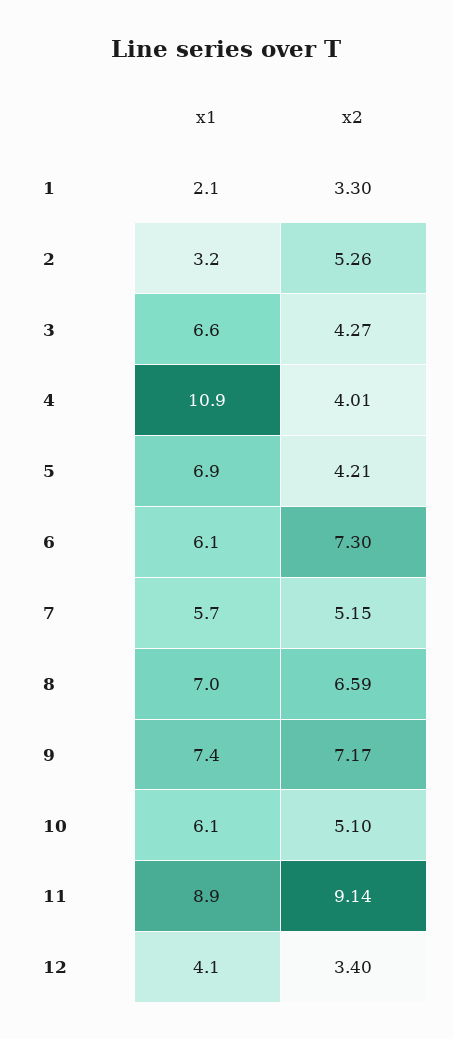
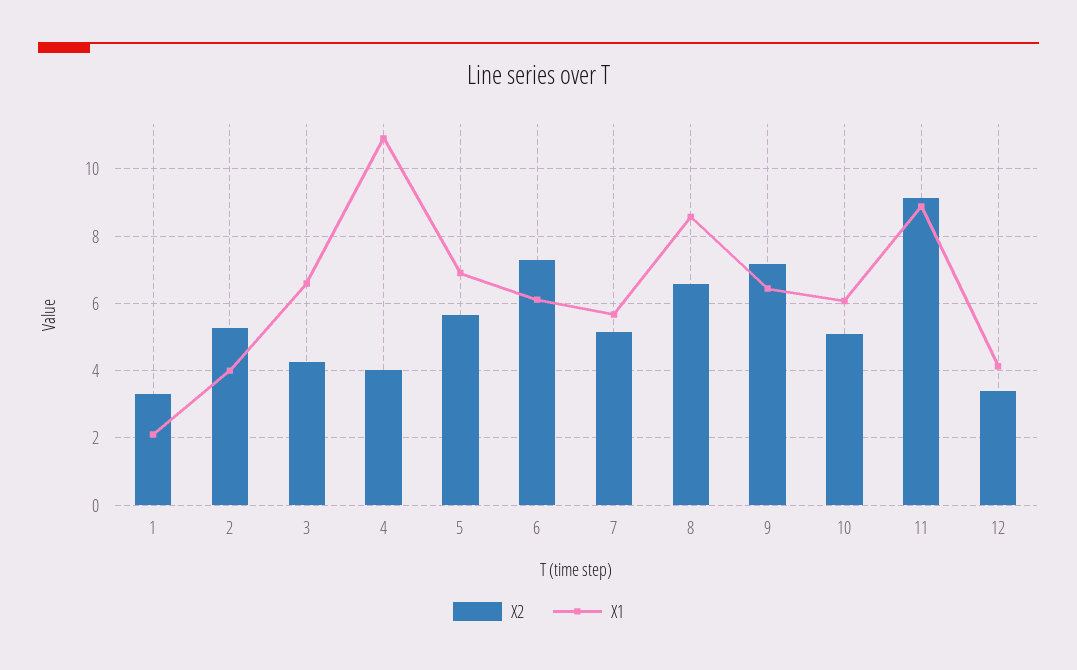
  {
    "x1": {
      "1": 2.1,
-     "2": 3.2,
+     "2": 4,
      "3": 6.6,
      "4": 10.9,
      "5": 6.9,
      "6": 6.1,
      "7": 5.7,
-     "8": 7,
+     "8": 8.6,
-     "9": 7.4,
+     "9": 6.4,
      "10": 6.1,
      "11": 8.9,
      "12": 4.1
    },
    "x2": {
      "1": 3.3,
      "2": 5.26,
      "3": 4.27,
      "4": 4.01,
-     "5": 4.21,
+     "5": 5.6,
      "6": 7.3,
      "7": 5.15,
      "8": 6.59,
      "9": 7.17,
      "10": 5.1,
      "11": 9.14,
      "12": 3.4
    }
  }

